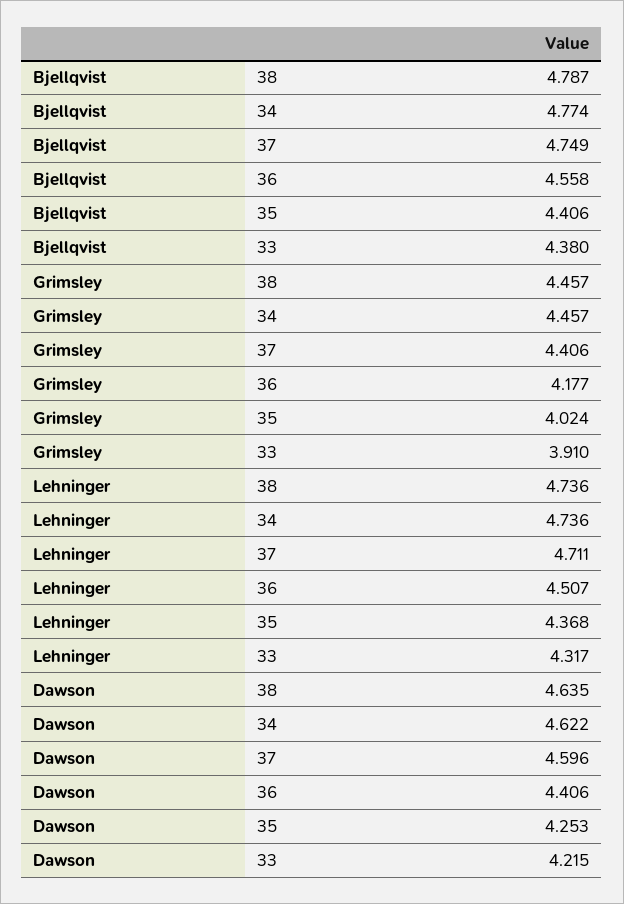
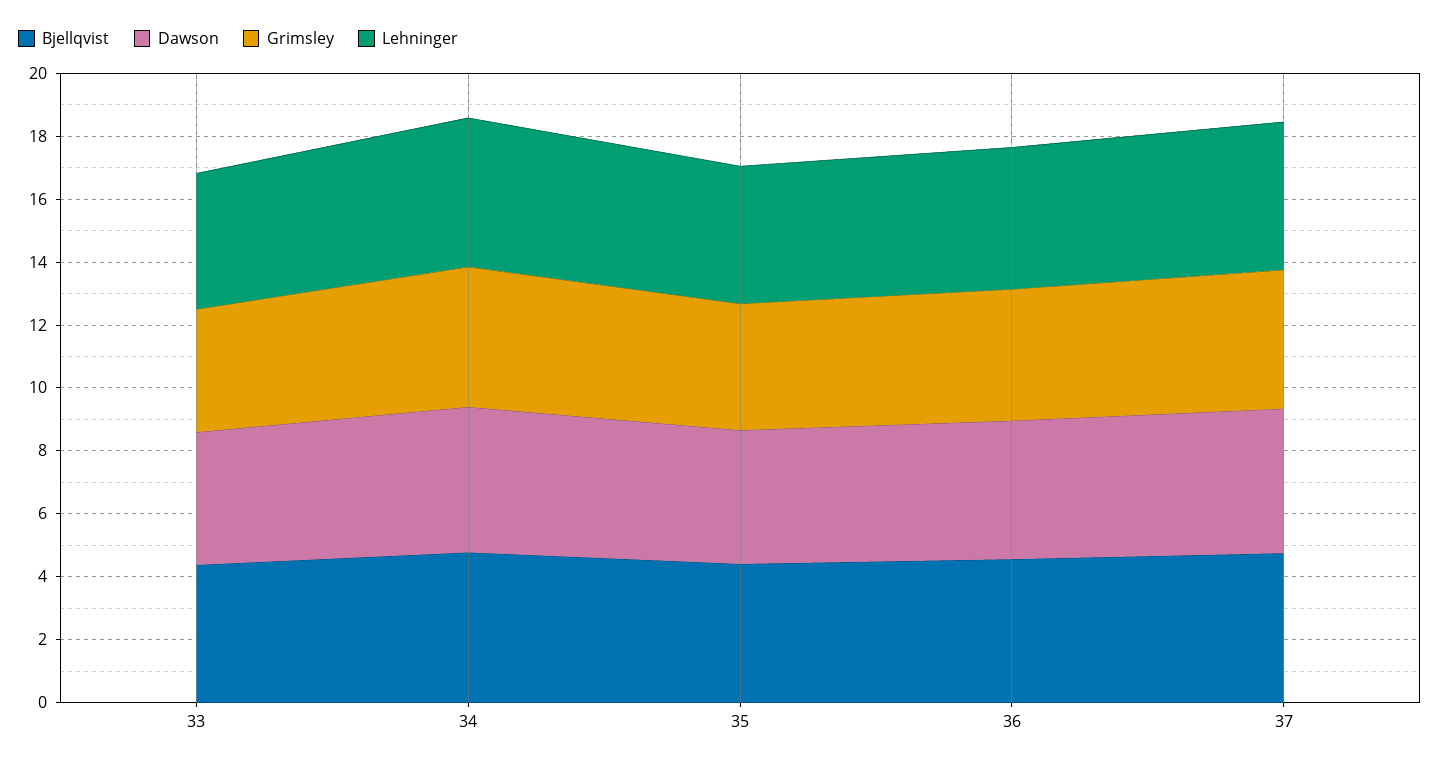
  {
    "Bjellqvist": {
-     "38": 4.787,
      "34": 4.774,
      "37": 4.749,
      "36": 4.558,
      "35": 4.406,
      "33": 4.38
    },
    "Grimsley": {
-     "38": 4.457,
      "34": 4.457,
      "37": 4.406,
      "36": 4.177,
      "35": 4.024,
      "33": 3.91
    },
    "Lehninger": {
-     "38": 4.736,
      "34": 4.736,
      "37": 4.711,
      "36": 4.507,
      "35": 4.368,
      "33": 4.317
    },
    "Dawson": {
-     "38": 4.635,
      "34": 4.622,
      "37": 4.596,
      "36": 4.406,
      "35": 4.253,
      "33": 4.215
    }
  }

